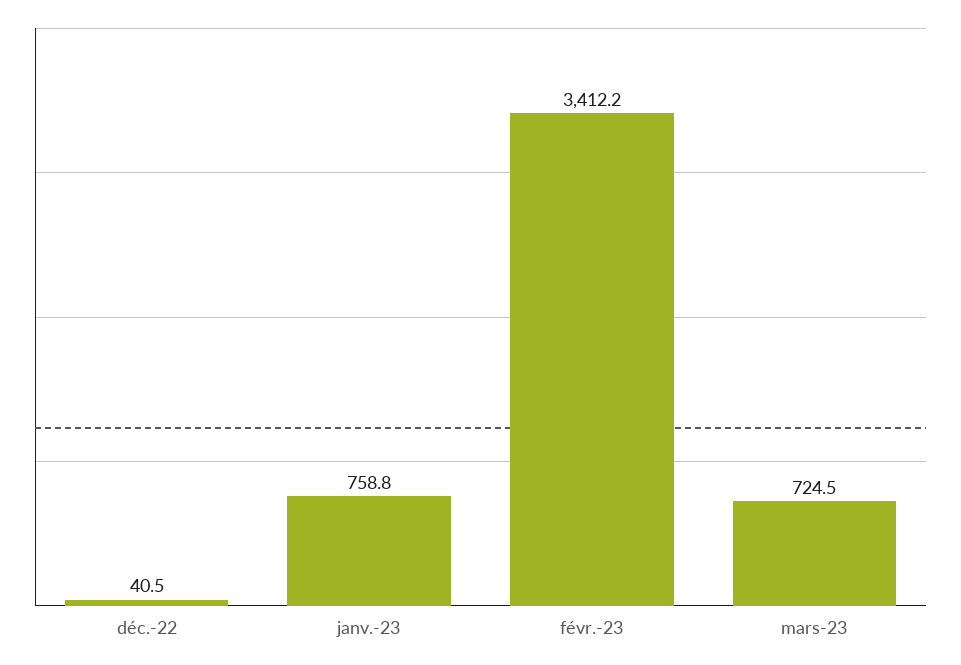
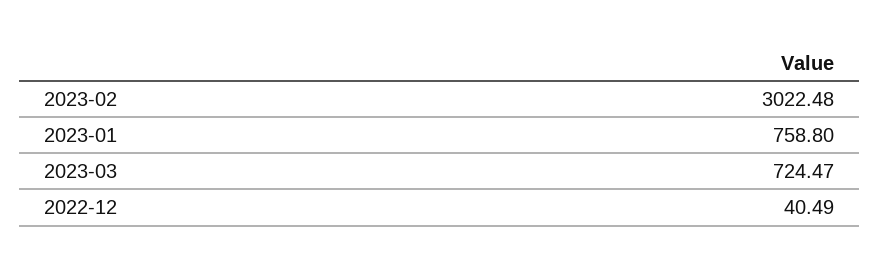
  {
    "déc.-22": 40.49,
    "janv.-23": 758.8,
-   "févr.-23": 3412.2,
+   "févr.-23": 3022.48,
    "mars-23": 724.47
  }

